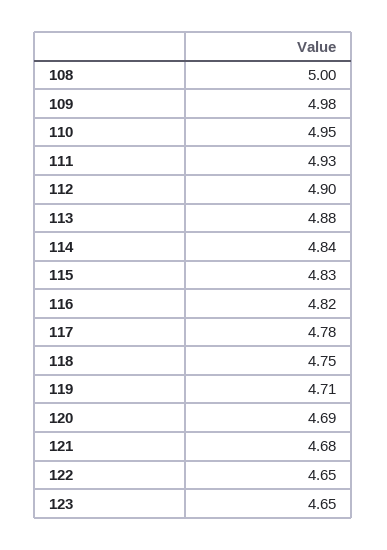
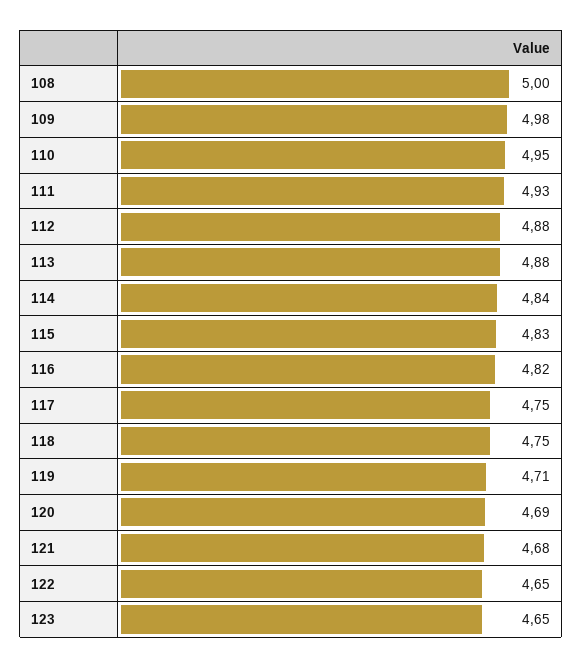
  {
    "108": 5,
    "109": 4.98,
    "110": 4.95,
    "111": 4.93,
-   "112": 4.9,
+   "112": 4.88,
    "113": 4.88,
    "114": 4.84,
    "115": 4.83,
    "116": 4.82,
-   "117": 4.78,
+   "117": 4.75,
    "118": 4.75,
    "119": 4.71,
    "120": 4.69,
    "121": 4.68,
    "122": 4.65,
    "123": 4.65
  }

